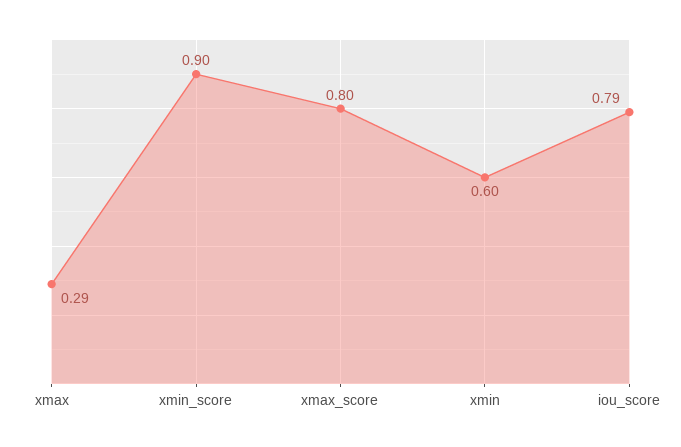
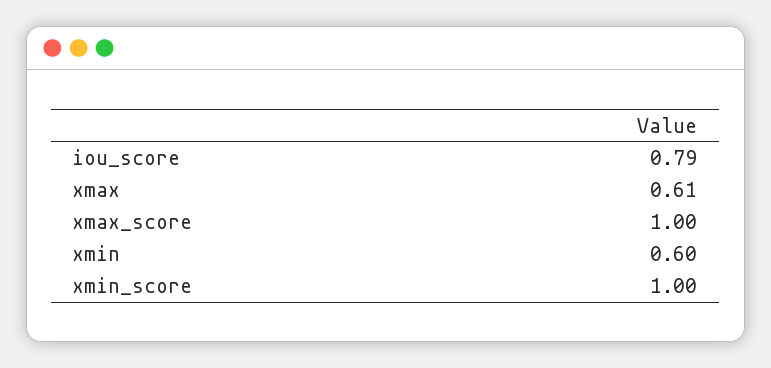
  {
-   "xmax": 0.29,
+   "xmax": 0.61,
-   "xmin_score": 0.9,
+   "xmin_score": 1,
-   "xmax_score": 0.8,
+   "xmax_score": 1,
    "xmin": 0.6,
    "iou_score": 0.79
  }

